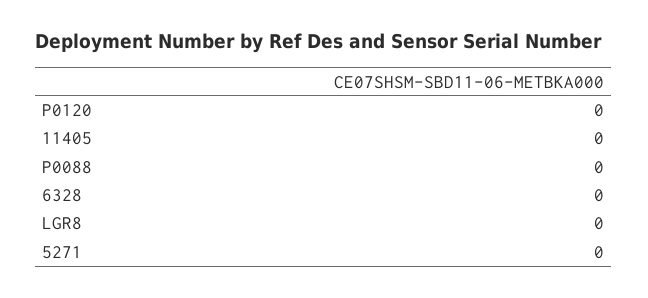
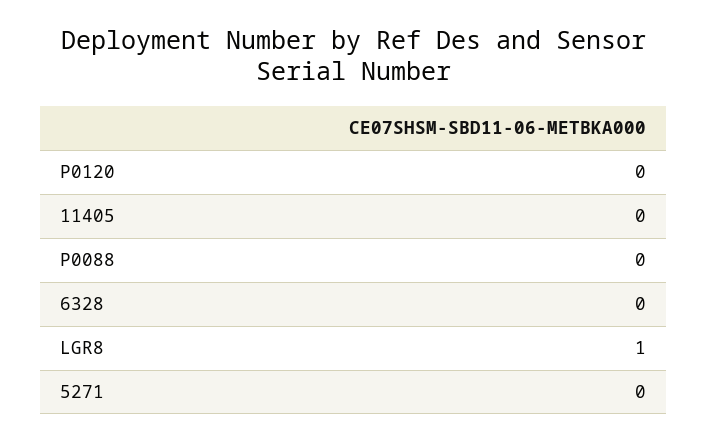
  {
    "P0120": 0,
    "11405": 0,
    "P0088": 0,
    "6328": 0,
-   "LGR8": 0,
+   "LGR8": 1,
    "5271": 0
  }

